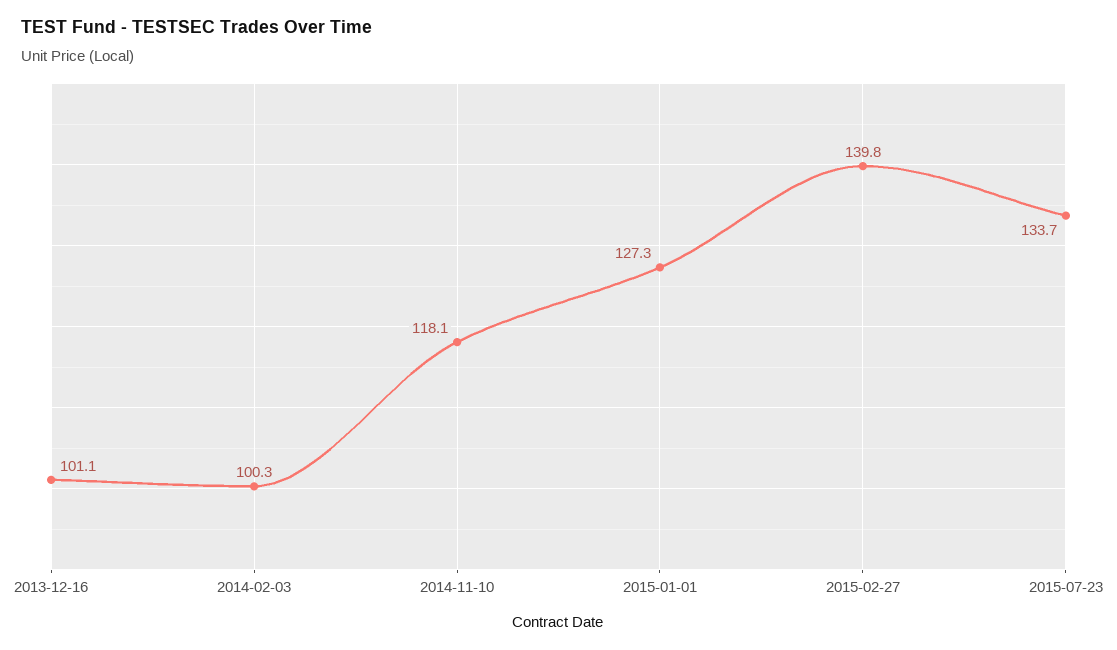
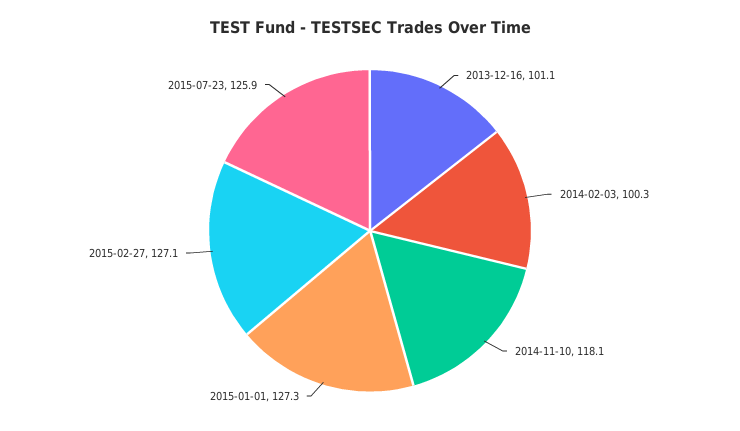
  {
    "2013-12-16": 101.1,
    "2014-02-03": 100.3,
    "2014-11-10": 118.1,
    "2015-01-01": 127.3,
-   "2015-02-27": 139.8,
+   "2015-02-27": 127.1,
-   "2015-07-23": 133.7
+   "2015-07-23": 125.9
  }

